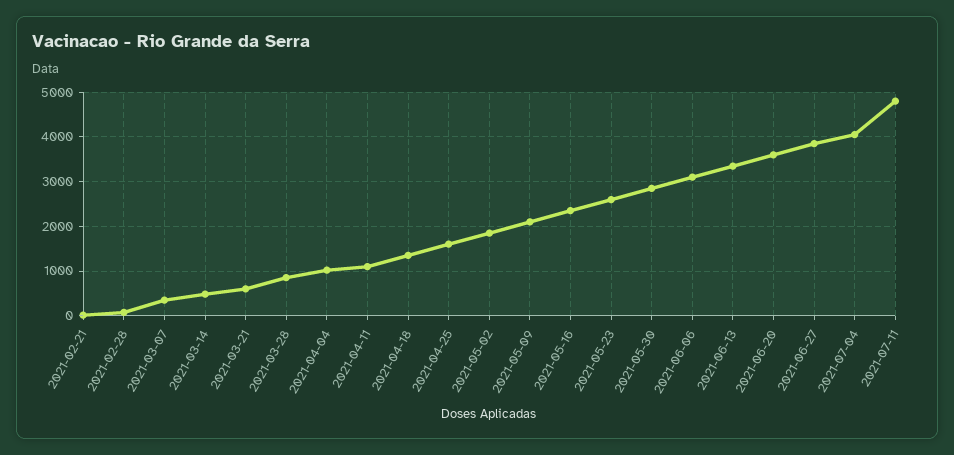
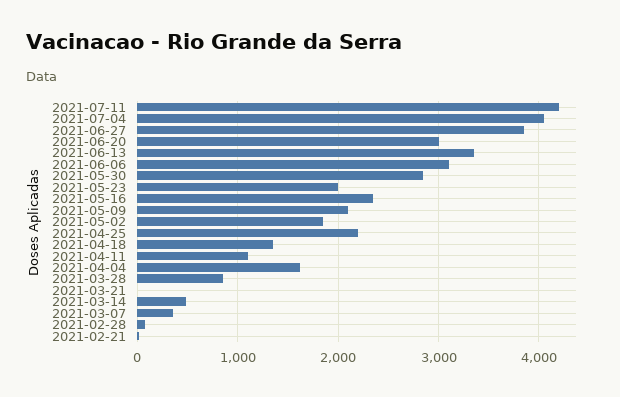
  {
    "2021-02-21": 0,
    "2021-02-28": 100,
    "2021-03-07": 400,
    "2021-03-14": 500,
-   "2021-03-21": 600,
+   "2021-03-21": 0,
    "2021-03-28": 900,
-   "2021-04-04": 1000,
+   "2021-04-04": 1600,
    "2021-04-11": 1100,
    "2021-04-18": 1400,
-   "2021-04-25": 1600,
+   "2021-04-25": 2200,
    "2021-05-02": 1900,
    "2021-05-09": 2100,
    "2021-05-16": 2400,
-   "2021-05-23": 2600,
+   "2021-05-23": 2000,
    "2021-05-30": 2900,
    "2021-06-06": 3100,
    "2021-06-13": 3400,
-   "2021-06-20": 3600,
+   "2021-06-20": 3000,
    "2021-06-27": 3900,
    "2021-07-04": 4100,
-   "2021-07-11": 4800
+   "2021-07-11": 4200
  }

